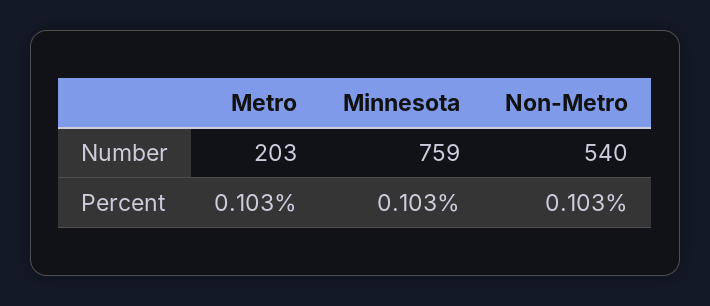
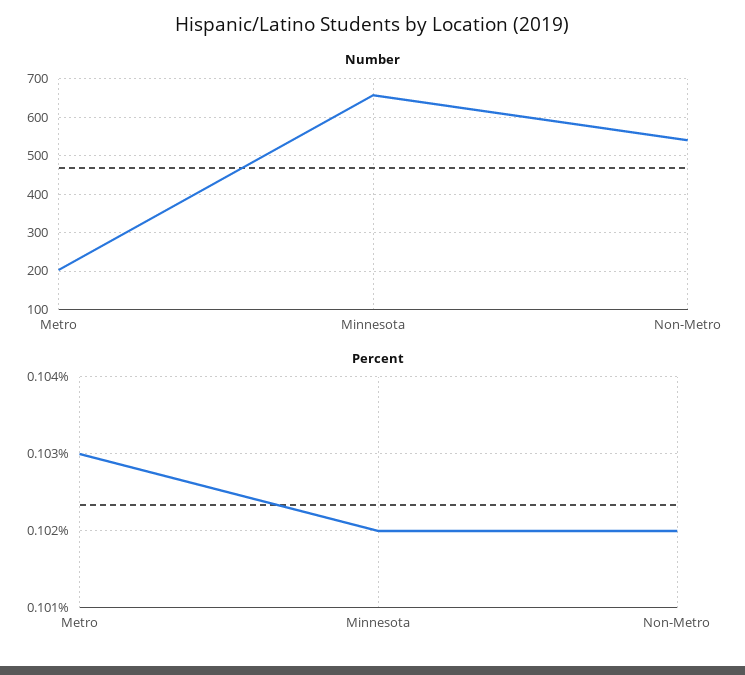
  {
    "Number": {
      "Metro": 203,
-     "Minnesota": 759,
+     "Minnesota": 660,
      "Non-Metro": 540
    },
    "Percent": {
      "Metro": 0.103,
-     "Minnesota": 0.103,
+     "Minnesota": 0.102,
-     "Non-Metro": 0.103
+     "Non-Metro": 0.102
    }
  }

